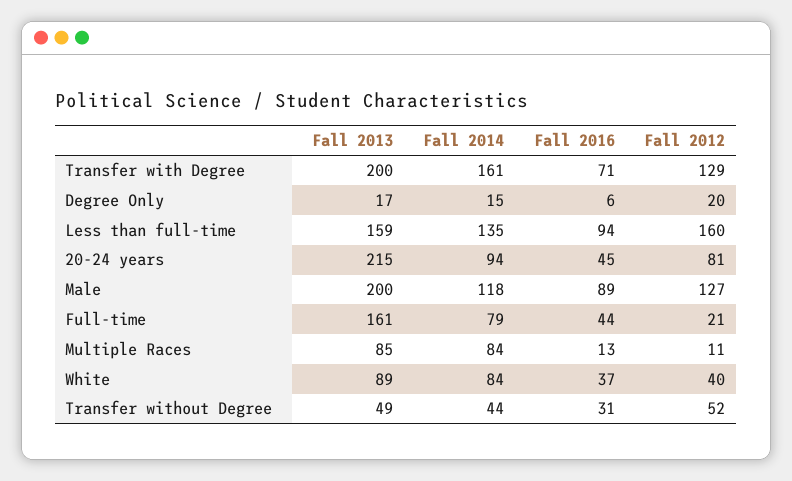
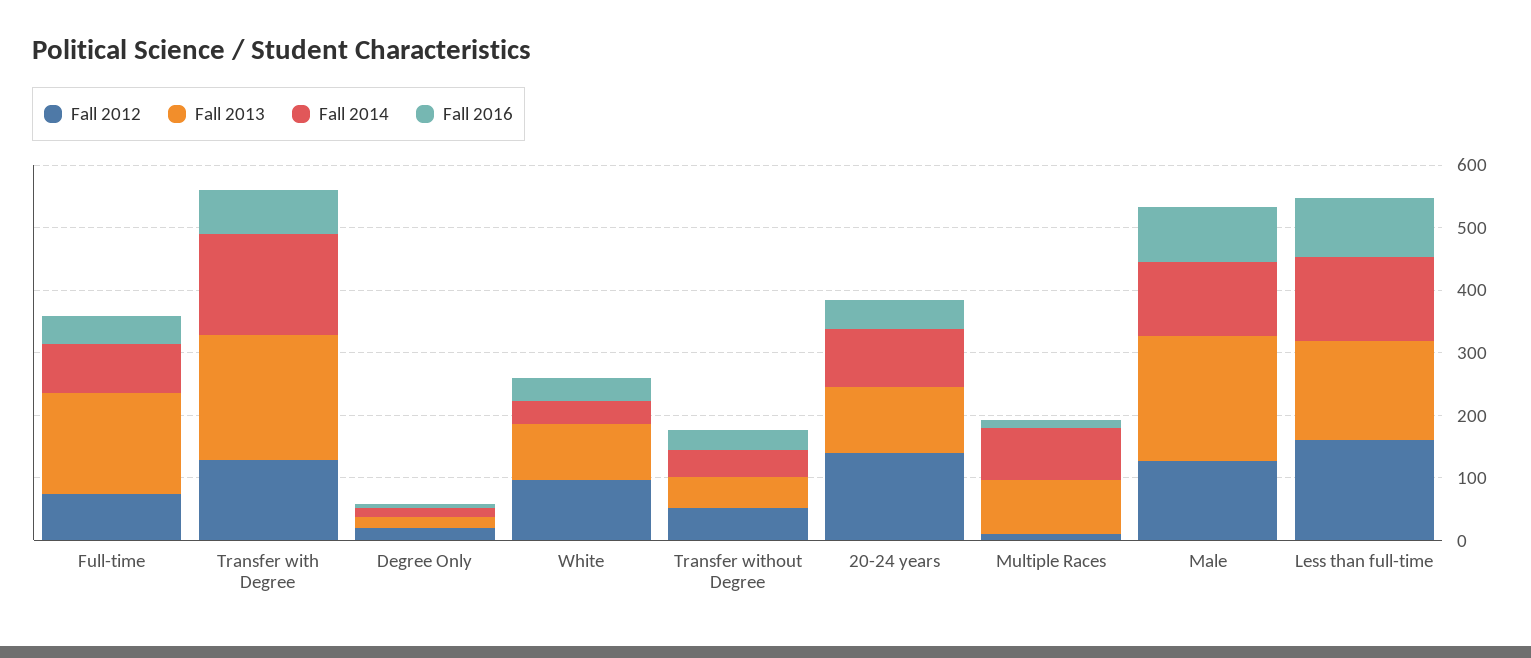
  {
    "Fall 2013": {
      "Transfer with Degree": 200,
      "Degree Only": 17,
      "Less than full-time": 159,
-     "20-24 years": 215,
+     "20-24 years": 100,
      "Male": 200,
      "Full-time": 161,
      "Multiple Races": 85,
      "White": 89,
      "Transfer without Degree": 49
    },
    "Fall 2014": {
      "Transfer with Degree": 161,
      "Degree Only": 15,
      "Less than full-time": 135,
      "20-24 years": 94,
      "Male": 118,
      "Full-time": 79,
      "Multiple Races": 84,
-     "White": 84,
+     "White": 40,
      "Transfer without Degree": 44
    },
    "Fall 2016": {
      "Transfer with Degree": 71,
      "Degree Only": 6,
      "Less than full-time": 94,
      "20-24 years": 45,
      "Male": 89,
      "Full-time": 44,
      "Multiple Races": 13,
      "White": 37,
      "Transfer without Degree": 31
    },
    "Fall 2012": {
      "Transfer with Degree": 129,
      "Degree Only": 20,
      "Less than full-time": 160,
-     "20-24 years": 81,
+     "20-24 years": 140,
      "Male": 127,
-     "Full-time": 21,
+     "Full-time": 80,
      "Multiple Races": 11,
-     "White": 40,
+     "White": 100,
      "Transfer without Degree": 52
    }
  }

